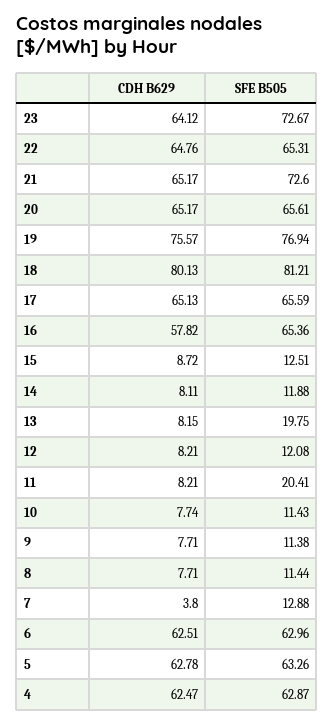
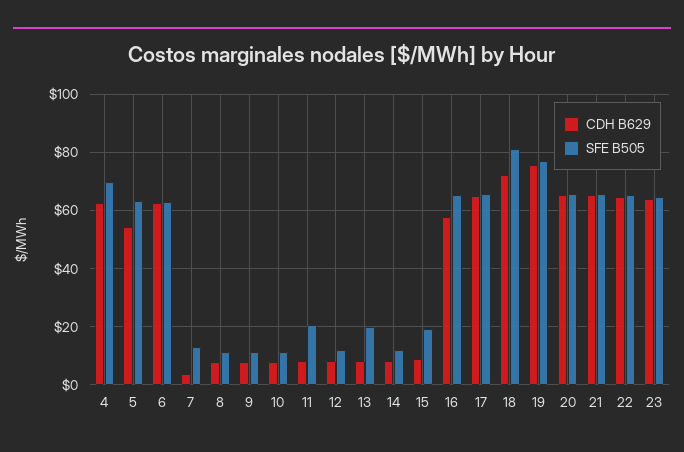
  {
    "CDH B629": {
      "23": 64.12,
      "22": 64.76,
      "21": 65.17,
      "20": 65.17,
      "19": 75.57,
-     "18": 80.13,
+     "18": 72.5,
      "17": 65.13,
      "16": 57.82,
      "15": 8.72,
      "14": 8.11,
      "13": 8.15,
      "12": 8.21,
      "11": 8.21,
      "10": 7.74,
      "9": 7.71,
      "8": 7.71,
      "7": 3.8,
      "6": 62.51,
-     "5": 62.78,
+     "5": 55,
      "4": 62.47
    },
    "SFE B505": {
-     "23": 72.67,
+     "23": 65,
      "22": 65.31,
-     "21": 72.6,
+     "21": 65,
      "20": 65.61,
      "19": 76.94,
      "18": 81.21,
      "17": 65.59,
      "16": 65.36,
-     "15": 12.51,
+     "15": 20,
      "14": 11.88,
      "13": 19.75,
      "12": 12.08,
      "11": 20.41,
      "10": 11.43,
      "9": 11.38,
      "8": 11.44,
      "7": 12.88,
      "6": 62.96,
      "5": 63.26,
-     "4": 62.87
+     "4": 70
    }
  }

